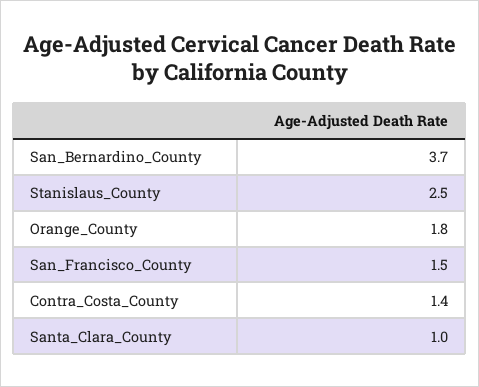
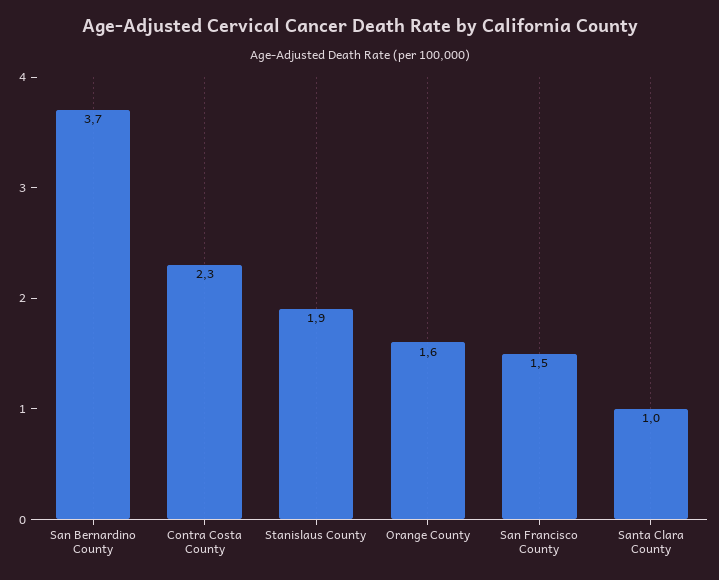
  {
    "San_Bernardino_County": 3.7,
-   "Stanislaus_County": 2.5,
+   "Stanislaus_County": 1.9,
-   "Orange_County": 1.8,
+   "Orange_County": 1.6,
    "San_Francisco_County": 1.5,
-   "Contra_Costa_County": 1.4,
+   "Contra_Costa_County": 2.3,
    "Santa_Clara_County": 1
  }

